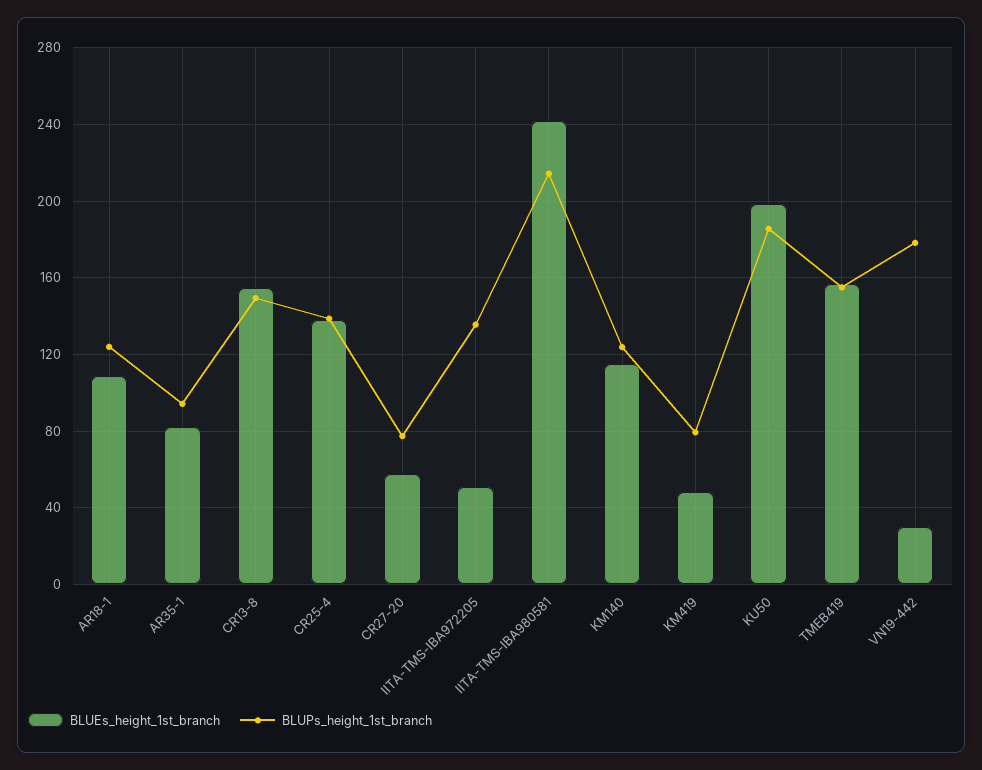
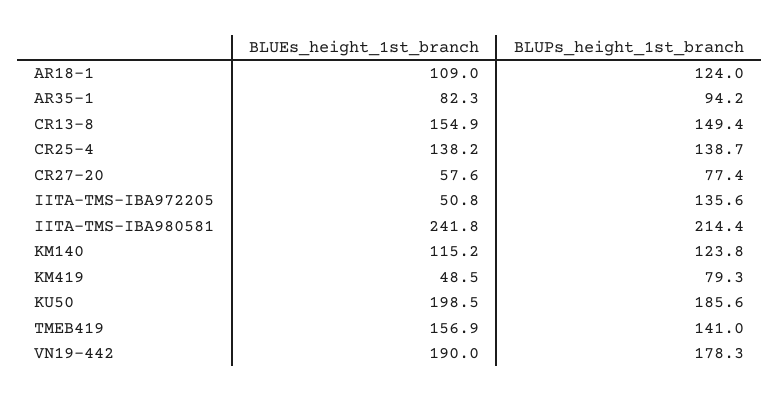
  {
    "BLUEs_height_1st_branch": {
      "AR18-1": 109,
      "AR35-1": 82.3,
      "CR13-8": 154.9,
      "CR25-4": 138.2,
      "CR27-20": 57.6,
      "IITA-TMS-IBA972205": 50.8,
      "IITA-TMS-IBA980581": 241.8,
      "KM140": 115.2,
      "KM419": 48.5,
      "KU50": 198.5,
      "TMEB419": 156.9,
-     "VN19-442": 30
+     "VN19-442": 190
    },
    "BLUPs_height_1st_branch": {
      "AR18-1": 124,
      "AR35-1": 94.2,
      "CR13-8": 149.4,
      "CR25-4": 138.7,
      "CR27-20": 77.4,
      "IITA-TMS-IBA972205": 135.6,
      "IITA-TMS-IBA980581": 214.4,
      "KM140": 123.8,
      "KM419": 79.3,
      "KU50": 185.6,
-     "TMEB419": 155,
+     "TMEB419": 141,
      "VN19-442": 178.3
    }
  }

